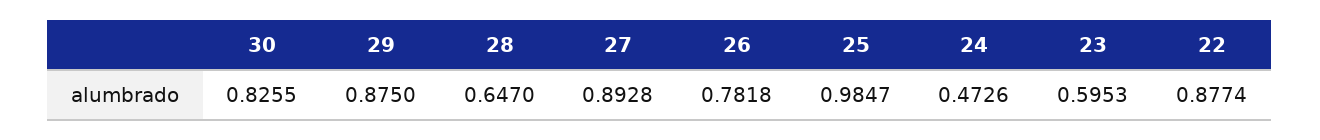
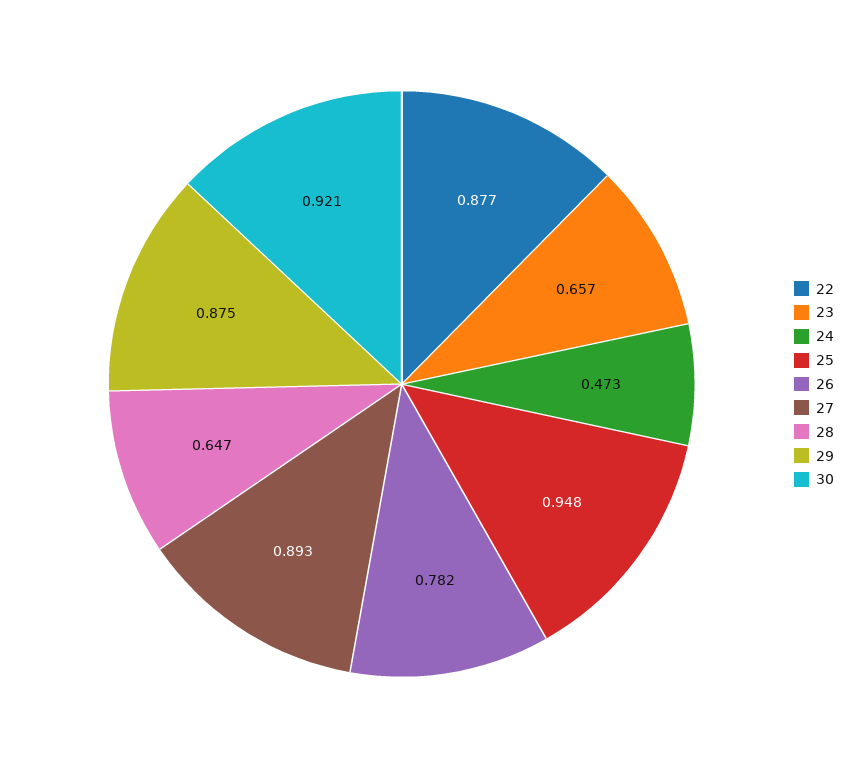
  {
-   "30": 0.8255,
+   "30": 0.921,
    "29": 0.875,
    "28": 0.647,
    "27": 0.8928,
    "26": 0.7818,
-   "25": 0.9847,
+   "25": 0.948,
    "24": 0.4726,
-   "23": 0.5953,
+   "23": 0.657,
    "22": 0.8774
  }

